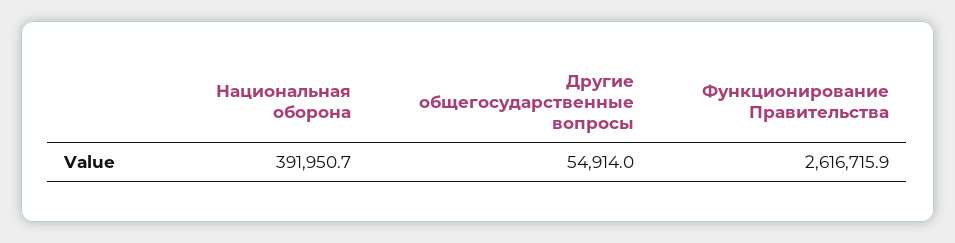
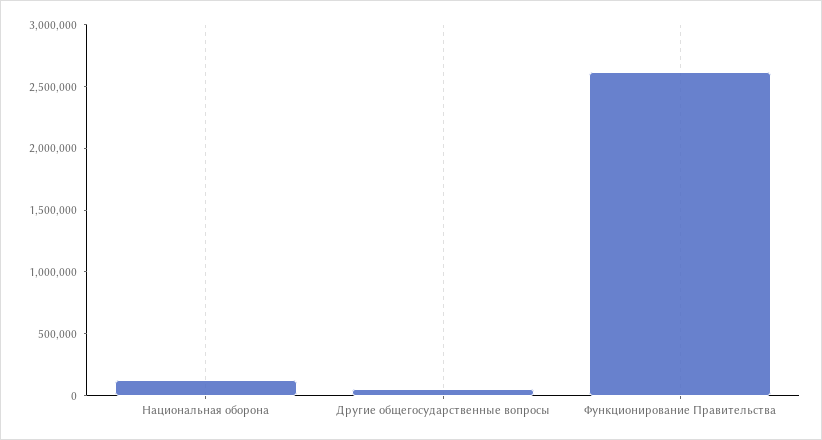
  {
-   "Национальная оборона": 391950.7,
+   "Национальная оборона": 100000,
    "Другие общегосударственные вопросы": 54914,
    "Функционирование Правительства": 2616715.9
  }

